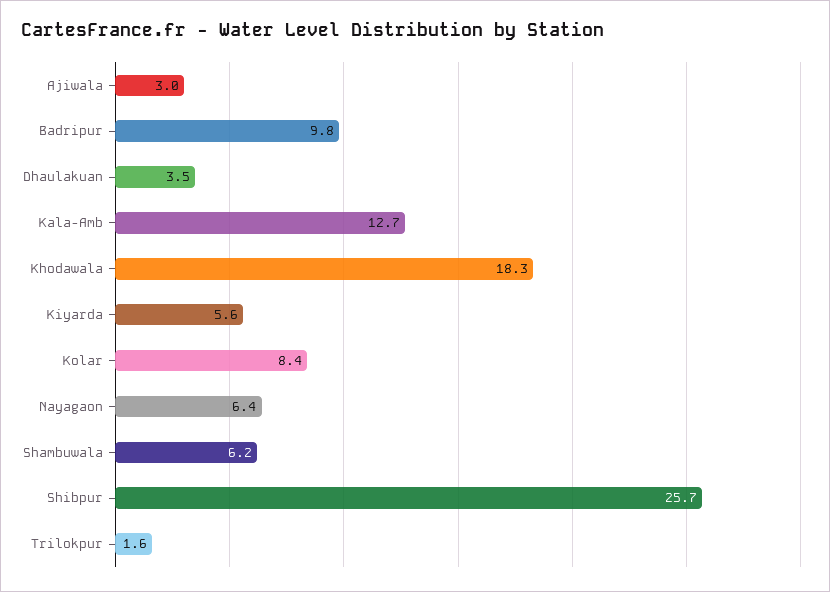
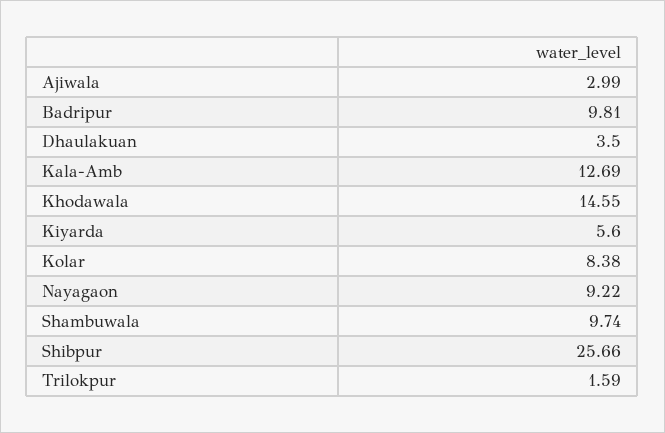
  {
    "Ajiwala": 2.99,
    "Badripur": 9.81,
    "Dhaulakuan": 3.5,
    "Kala-Amb": 12.69,
-   "Khodawala": 18.3,
+   "Khodawala": 14.55,
    "Kiyarda": 5.6,
    "Kolar": 8.38,
-   "Nayagaon": 6.4,
+   "Nayagaon": 9.22,
-   "Shambuwala": 6.2,
+   "Shambuwala": 9.74,
    "Shibpur": 25.66,
    "Trilokpur": 1.59
  }

